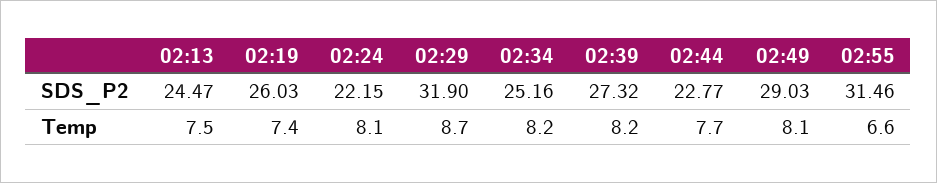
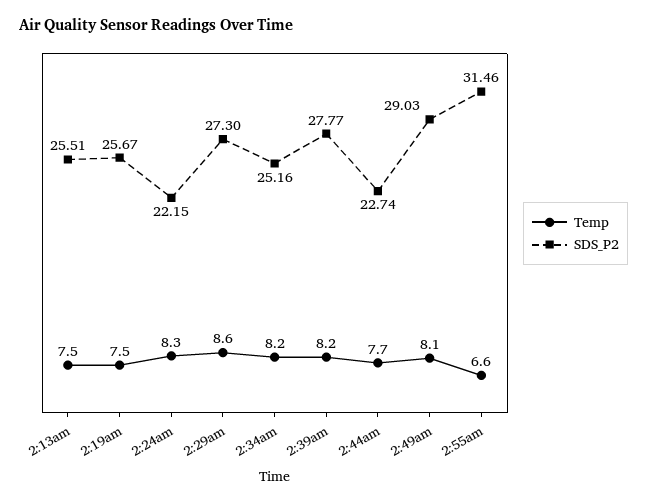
  {
    "SDS_P2": {
-     "02:13": 24.47,
+     "02:13": 25.51,
-     "02:19": 26.03,
+     "02:19": 25.67,
      "02:24": 22.15,
-     "02:29": 31.9,
+     "02:29": 27.3,
      "02:34": 25.16,
-     "02:39": 27.32,
+     "02:39": 27.77,
-     "02:44": 22.77,
+     "02:44": 22.74,
      "02:49": 29.03,
      "02:55": 31.46
    },
    "Temp": {
      "02:13": 7.5,
-     "02:19": 7.4,
+     "02:19": 7.5,
-     "02:24": 8.1,
+     "02:24": 8.3,
-     "02:29": 8.7,
+     "02:29": 8.6,
      "02:34": 8.2,
      "02:39": 8.2,
      "02:44": 7.7,
      "02:49": 8.1,
      "02:55": 6.6
    }
  }

